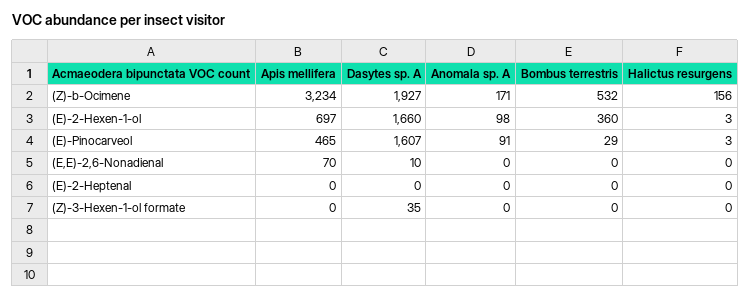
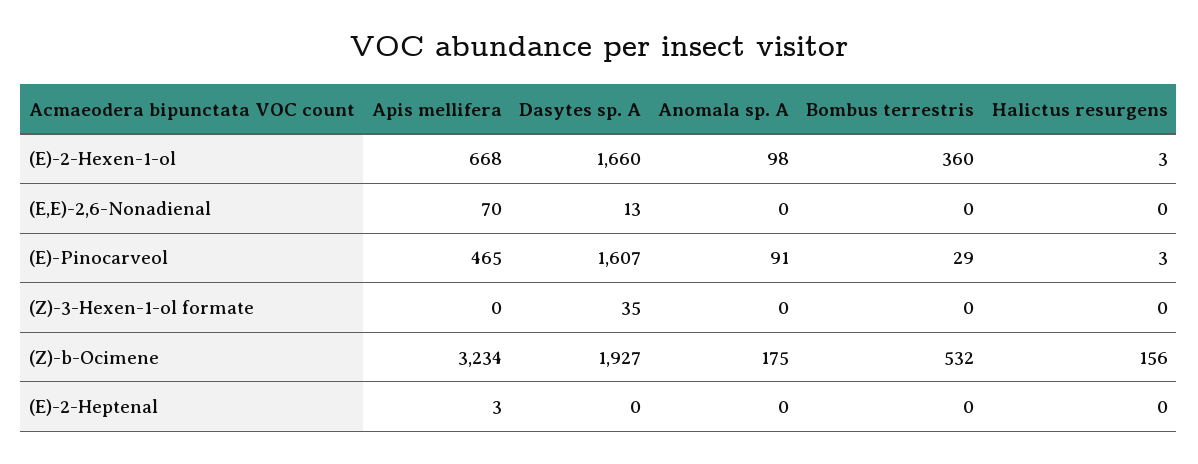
  {
    "Apis mellifera": {
      "(Z)-b-Ocimene": 3234,
-     "(E)-2-Hexen-1-ol": 697,
+     "(E)-2-Hexen-1-ol": 668,
      "(E)-Pinocarveol": 465,
      "(E,E)-2,6-Nonadienal": 70,
-     "(E)-2-Heptenal": 0,
+     "(E)-2-Heptenal": 3,
      "(Z)-3-Hexen-1-ol formate": 0
    },
    "Dasytes sp. A": {
      "(Z)-b-Ocimene": 1927,
      "(E)-2-Hexen-1-ol": 1660,
      "(E)-Pinocarveol": 1607,
-     "(E,E)-2,6-Nonadienal": 10,
+     "(E,E)-2,6-Nonadienal": 13,
      "(E)-2-Heptenal": 0,
      "(Z)-3-Hexen-1-ol formate": 35
    },
    "Anomala sp. A": {
-     "(Z)-b-Ocimene": 171,
+     "(Z)-b-Ocimene": 175,
      "(E)-2-Hexen-1-ol": 98,
      "(E)-Pinocarveol": 91,
      "(E,E)-2,6-Nonadienal": 0,
      "(E)-2-Heptenal": 0,
      "(Z)-3-Hexen-1-ol formate": 0
    },
    "Bombus terrestris": {
      "(Z)-b-Ocimene": 532,
      "(E)-2-Hexen-1-ol": 360,
      "(E)-Pinocarveol": 29,
      "(E,E)-2,6-Nonadienal": 0,
      "(E)-2-Heptenal": 0,
      "(Z)-3-Hexen-1-ol formate": 0
    },
    "Halictus resurgens": {
      "(Z)-b-Ocimene": 156,
      "(E)-2-Hexen-1-ol": 3,
      "(E)-Pinocarveol": 3,
      "(E,E)-2,6-Nonadienal": 0,
      "(E)-2-Heptenal": 0,
      "(Z)-3-Hexen-1-ol formate": 0
    }
  }

